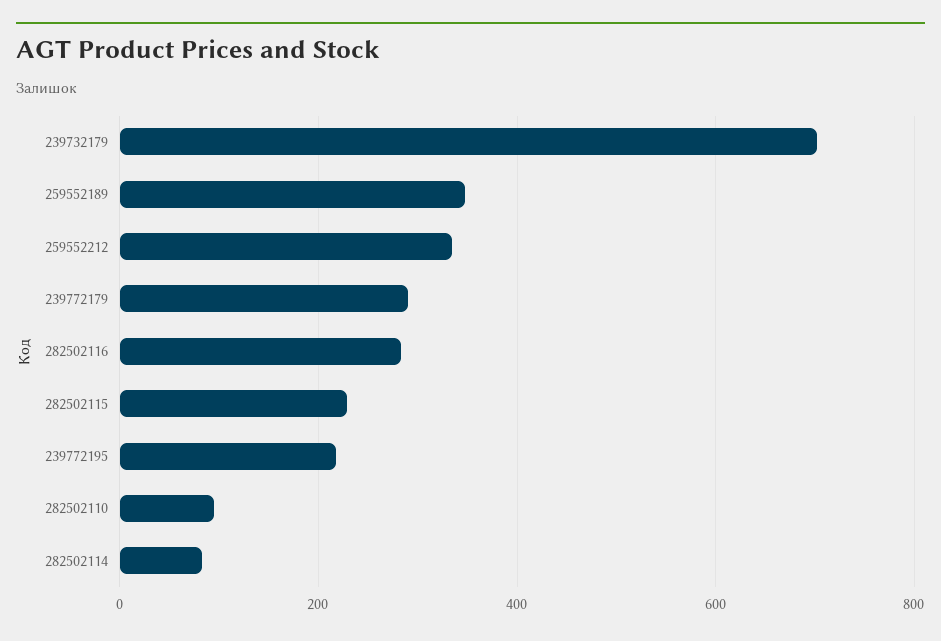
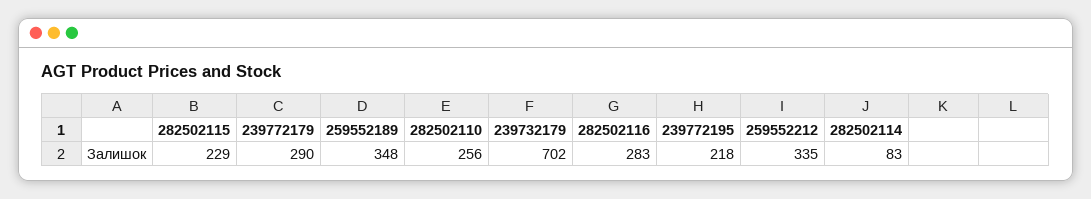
  {
    "239732179": 702,
    "259552189": 348,
    "259552212": 335,
    "239772179": 290,
    "282502116": 283,
    "282502115": 229,
    "239772195": 218,
-   "282502110": 100,
+   "282502110": 256,
    "282502114": 83
  }

